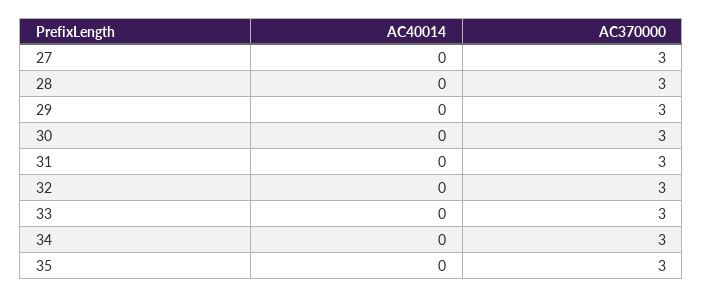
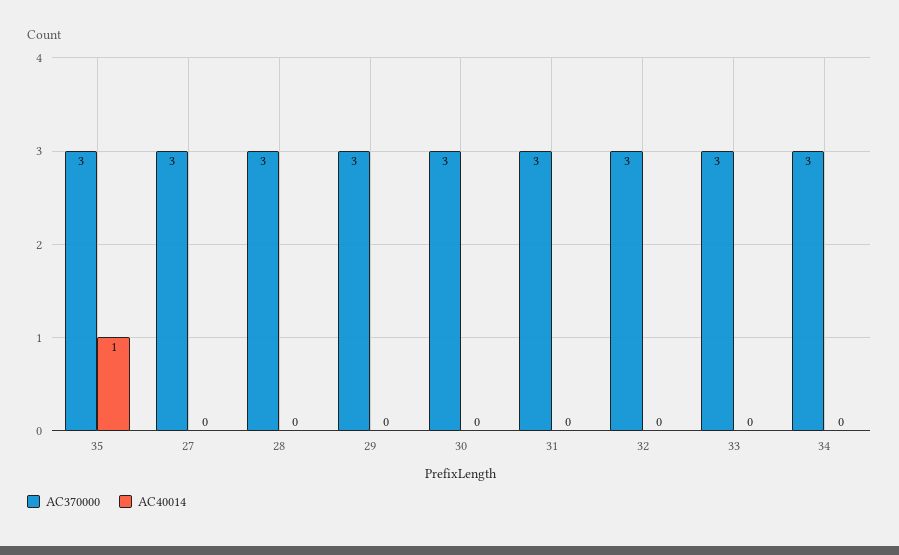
  {
    "AC40014": {
      "27": 0,
      "28": 0,
      "29": 0,
      "30": 0,
      "31": 0,
      "32": 0,
      "33": 0,
      "34": 0,
-     "35": 0
+     "35": 1
    },
    "AC370000": {
      "27": 3,
      "28": 3,
      "29": 3,
      "30": 3,
      "31": 3,
      "32": 3,
      "33": 3,
      "34": 3,
      "35": 3
    }
  }

